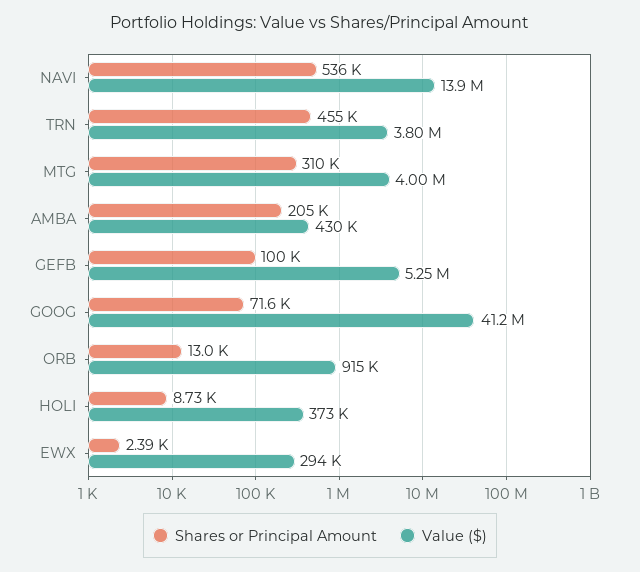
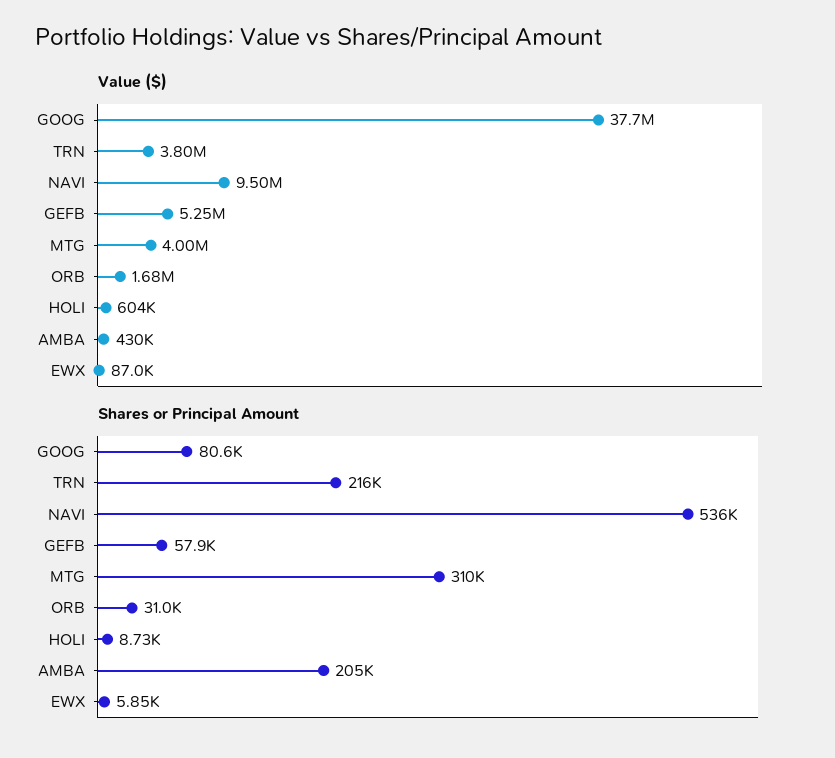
  {
    "Shares or Principal Amount": {
      "NAVI": 536000,
-     "TRN": 455000,
+     "TRN": 216000,
      "MTG": 310000,
      "AMBA": 205000,
-     "GEFB": 100000,
+     "GEFB": 57900,
-     "GOOG": 71600,
+     "GOOG": 80600,
-     "ORB": 13000,
+     "ORB": 31000,
      "HOLI": 8730,
-     "EWX": 2390
+     "EWX": 5850
    },
    "Value ($)": {
-     "NAVI": 13900000,
+     "NAVI": 9500000,
      "TRN": 3800000,
      "MTG": 4000000,
      "AMBA": 430000,
      "GEFB": 5250000,
-     "GOOG": 41200000,
+     "GOOG": 37700000,
-     "ORB": 915000,
+     "ORB": 1680000,
-     "HOLI": 373000,
+     "HOLI": 604000,
-     "EWX": 294000
+     "EWX": 87000
    }
  }

